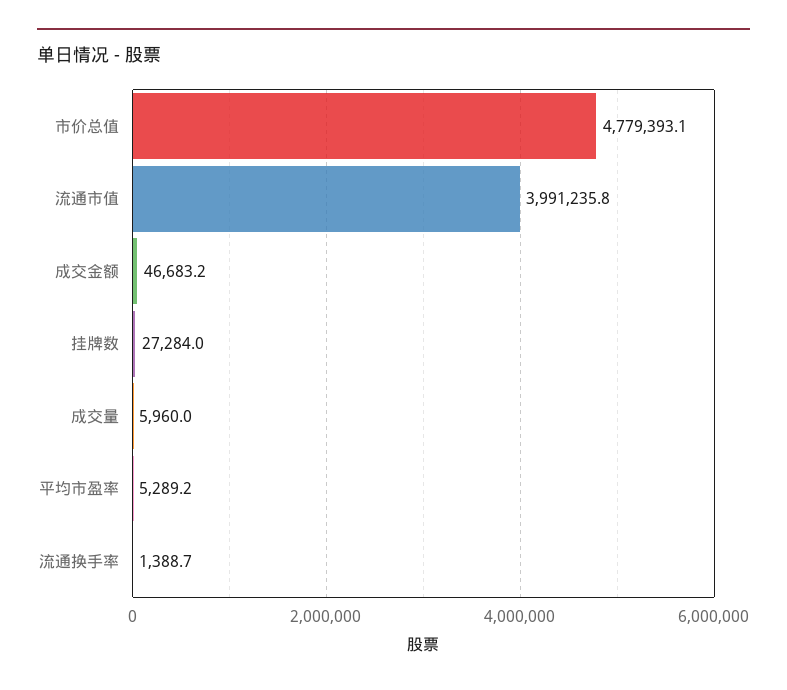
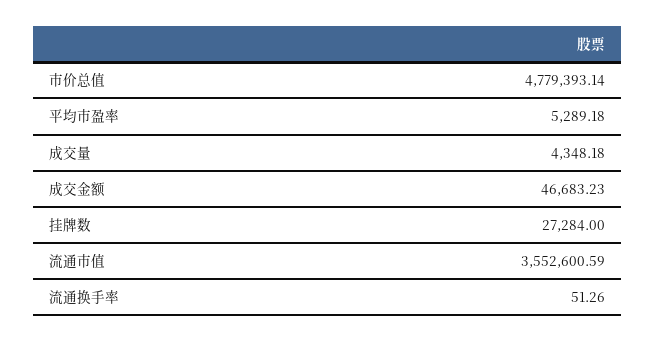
  {
    "市价总值": 4779393.14,
-   "流通市值": 3991235.8,
+   "流通市值": 3552600.59,
    "成交金额": 46683.23,
    "挂牌数": 27284,
-   "成交量": 5960,
+   "成交量": 4348.18,
    "平均市盈率": 5289.18,
-   "流通换手率": 1388.7
+   "流通换手率": 51.26
  }

